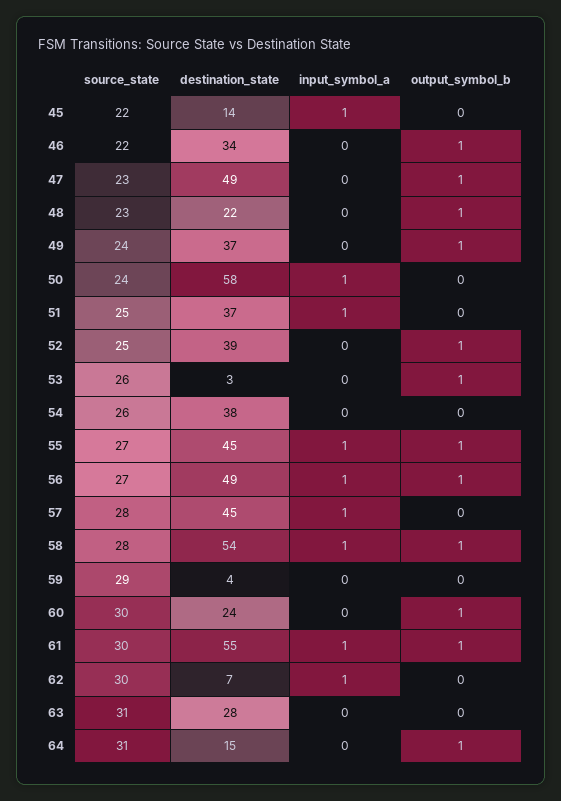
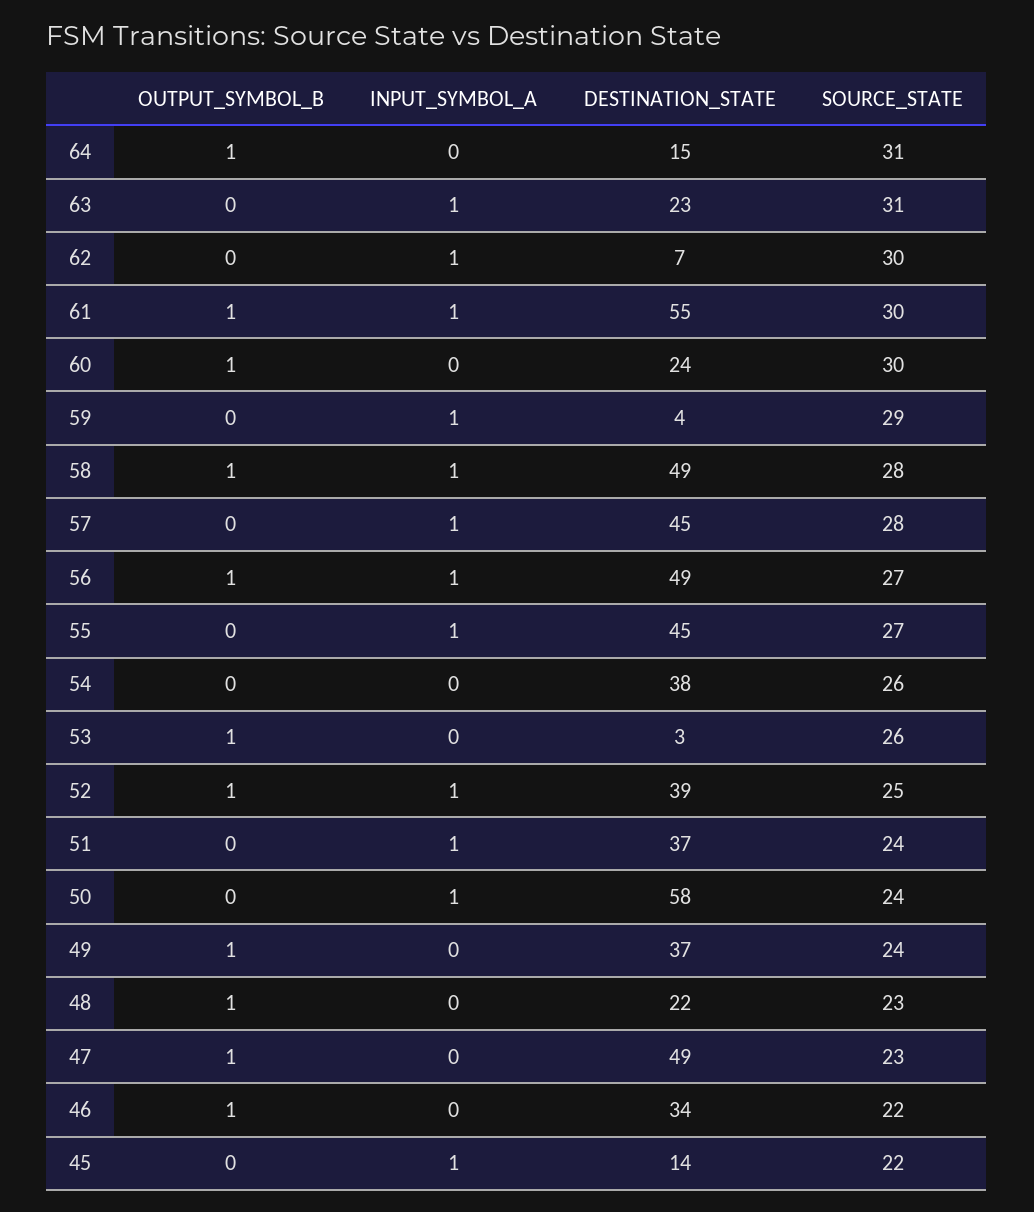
  {
    "source_state": {
      "45": 22,
      "46": 22,
      "47": 23,
      "48": 23,
      "49": 24,
      "50": 24,
-     "51": 25,
+     "51": 24,
      "52": 25,
      "53": 26,
      "54": 26,
      "55": 27,
      "56": 27,
      "57": 28,
      "58": 28,
      "59": 29,
      "60": 30,
      "61": 30,
      "62": 30,
      "63": 31,
      "64": 31
    },
    "destination_state": {
      "45": 14,
      "46": 34,
      "47": 49,
      "48": 22,
      "49": 37,
      "50": 58,
      "51": 37,
      "52": 39,
      "53": 3,
      "54": 38,
      "55": 45,
      "56": 49,
      "57": 45,
-     "58": 54,
+     "58": 49,
      "59": 4,
      "60": 24,
      "61": 55,
      "62": 7,
-     "63": 28,
+     "63": 23,
      "64": 15
    },
    "input_symbol_a": {
      "45": 1,
      "46": 0,
      "47": 0,
      "48": 0,
      "49": 0,
      "50": 1,
      "51": 1,
-     "52": 0,
+     "52": 1,
      "53": 0,
      "54": 0,
      "55": 1,
      "56": 1,
      "57": 1,
      "58": 1,
-     "59": 0,
+     "59": 1,
      "60": 0,
      "61": 1,
      "62": 1,
-     "63": 0,
+     "63": 1,
      "64": 0
    },
    "output_symbol_b": {
      "45": 0,
      "46": 1,
      "47": 1,
      "48": 1,
      "49": 1,
      "50": 0,
      "51": 0,
      "52": 1,
      "53": 1,
      "54": 0,
-     "55": 1,
+     "55": 0,
      "56": 1,
      "57": 0,
      "58": 1,
      "59": 0,
      "60": 1,
      "61": 1,
      "62": 0,
      "63": 0,
      "64": 1
    }
  }

